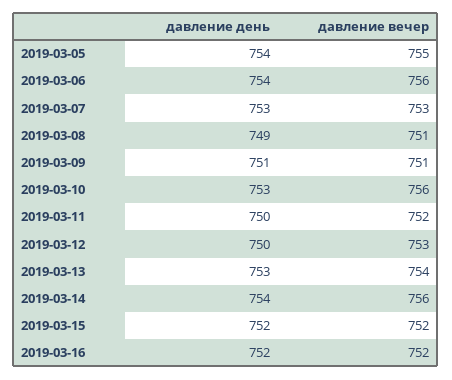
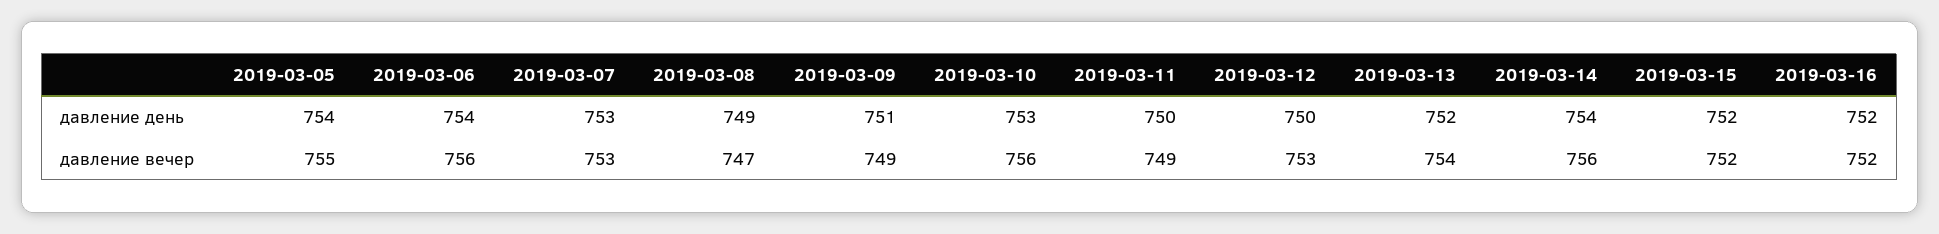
  {
    "давление день": {
      "2019-03-05": 754,
      "2019-03-06": 754,
      "2019-03-07": 753,
      "2019-03-08": 749,
      "2019-03-09": 751,
      "2019-03-10": 753,
      "2019-03-11": 750,
      "2019-03-12": 750,
-     "2019-03-13": 753,
+     "2019-03-13": 752,
      "2019-03-14": 754,
      "2019-03-15": 752,
      "2019-03-16": 752
    },
    "давление вечер": {
      "2019-03-05": 755,
      "2019-03-06": 756,
      "2019-03-07": 753,
-     "2019-03-08": 751,
+     "2019-03-08": 747,
-     "2019-03-09": 751,
+     "2019-03-09": 749,
      "2019-03-10": 756,
-     "2019-03-11": 752,
+     "2019-03-11": 749,
      "2019-03-12": 753,
      "2019-03-13": 754,
      "2019-03-14": 756,
      "2019-03-15": 752,
      "2019-03-16": 752
    }
  }

